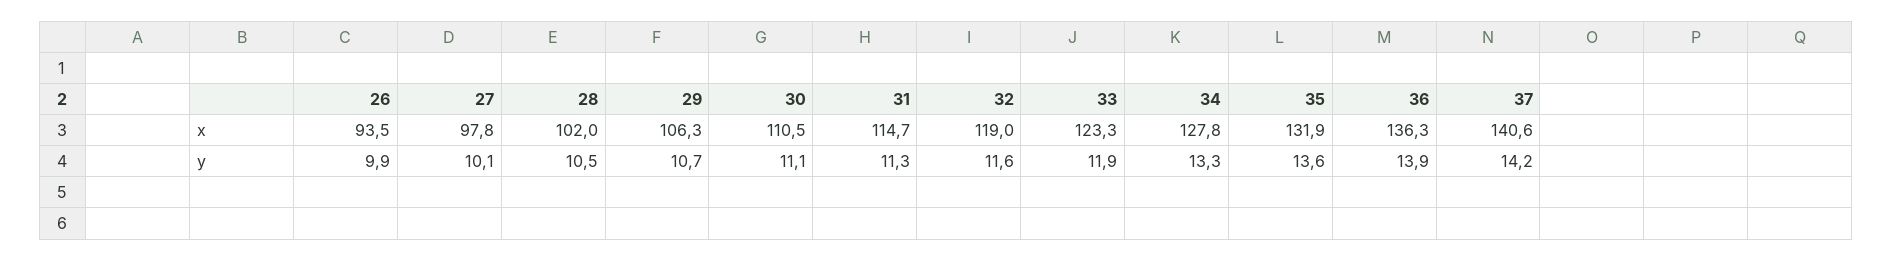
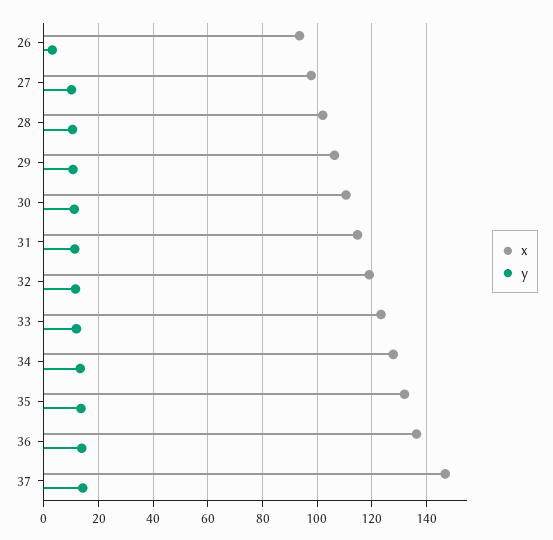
  {
    "x": {
      "26": 93.5,
      "27": 97.8,
      "28": 102,
      "29": 106.3,
      "30": 110.5,
      "31": 114.7,
      "32": 119,
      "33": 123.3,
      "34": 127.8,
      "35": 131.9,
      "36": 136.3,
-     "37": 140.6
+     "37": 147.5
    },
    "y": {
-     "26": 9.9,
+     "26": 2.5,
      "27": 10.1,
      "28": 10.5,
      "29": 10.7,
      "30": 11.1,
      "31": 11.3,
      "32": 11.6,
      "33": 11.9,
      "34": 13.3,
      "35": 13.6,
      "36": 13.9,
      "37": 14.2
    }
  }

